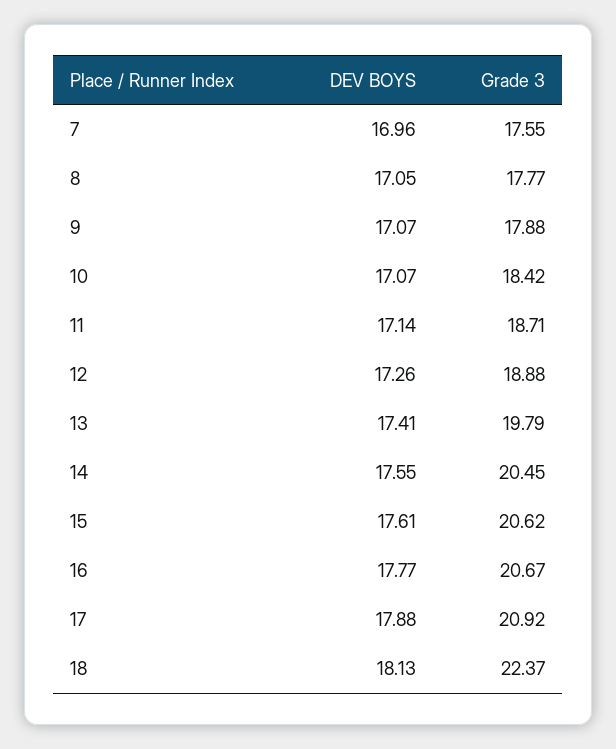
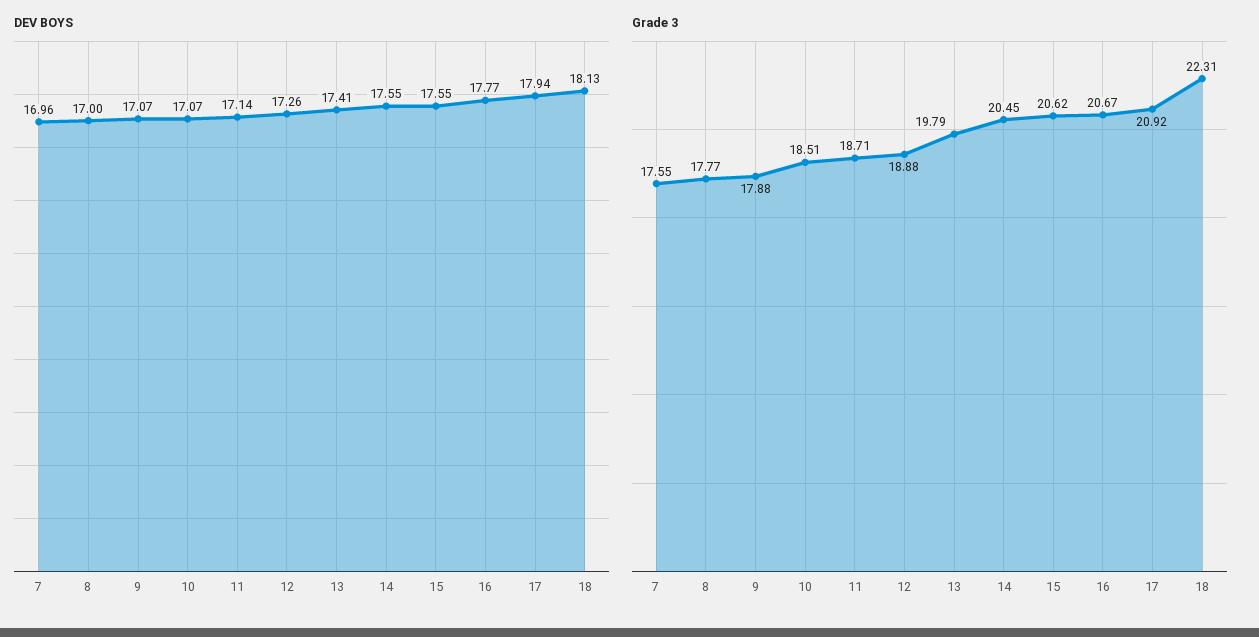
  {
    "DEV BOYS": {
      "7": 16.96,
-     "8": 17.05,
+     "8": 17,
      "9": 17.07,
      "10": 17.07,
      "11": 17.14,
      "12": 17.26,
      "13": 17.41,
      "14": 17.55,
-     "15": 17.61,
+     "15": 17.55,
      "16": 17.77,
-     "17": 17.88,
+     "17": 17.94,
      "18": 18.13
    },
    "Grade 3": {
      "7": 17.55,
      "8": 17.77,
      "9": 17.88,
-     "10": 18.42,
+     "10": 18.51,
      "11": 18.71,
      "12": 18.88,
      "13": 19.79,
      "14": 20.45,
      "15": 20.62,
      "16": 20.67,
      "17": 20.92,
-     "18": 22.37
+     "18": 22.31
    }
  }

